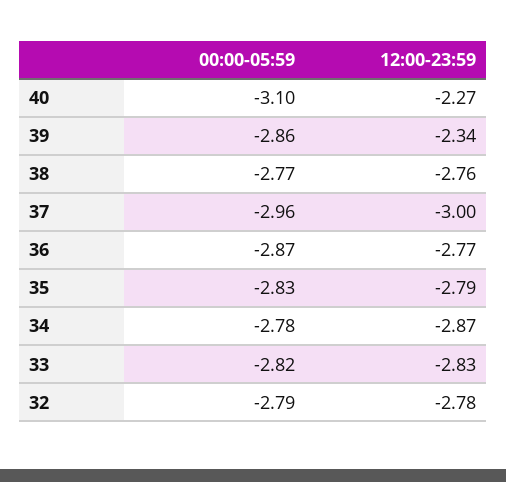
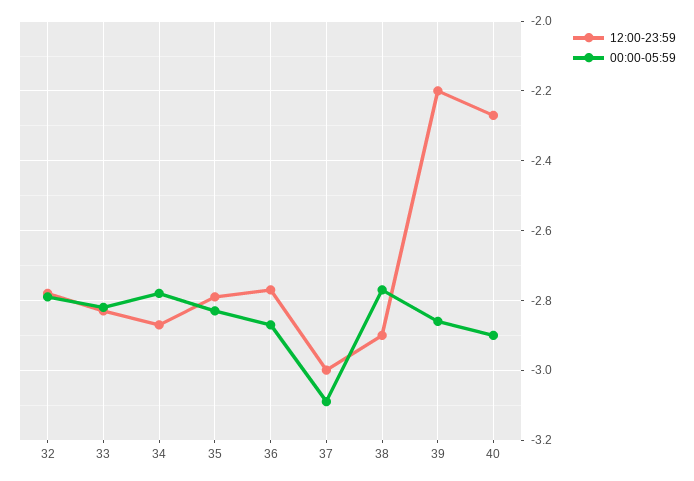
  {
    "00:00-05:59": {
-     "40": -3.1,
+     "40": -2.9,
      "39": -2.86,
      "38": -2.77,
-     "37": -2.96,
+     "37": -3.1,
      "36": -2.87,
      "35": -2.83,
      "34": -2.78,
      "33": -2.82,
      "32": -2.79
    },
    "12:00-23:59": {
      "40": -2.27,
-     "39": -2.34,
+     "39": -2.2,
-     "38": -2.76,
+     "38": -2.9,
      "37": -3,
      "36": -2.77,
      "35": -2.79,
      "34": -2.87,
      "33": -2.83,
      "32": -2.78
    }
  }

